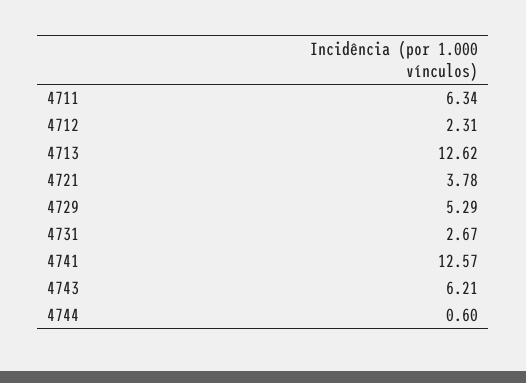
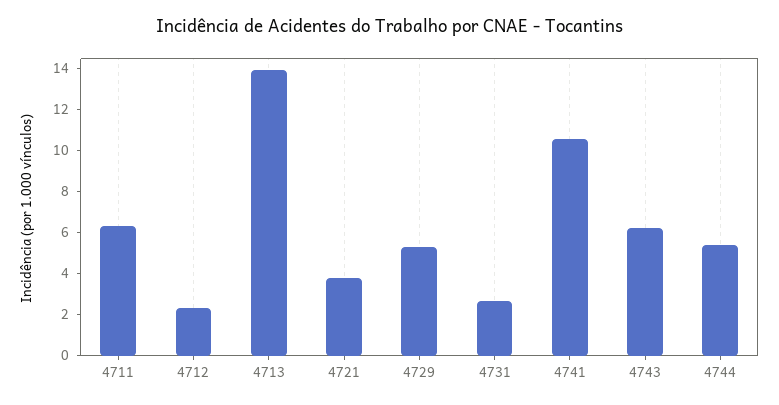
  {
    "4711": 6.34,
    "4712": 2.31,
-   "4713": 12.62,
+   "4713": 14,
    "4721": 3.78,
    "4729": 5.29,
    "4731": 2.67,
-   "4741": 12.57,
+   "4741": 10.5,
    "4743": 6.21,
-   "4744": 0.6
+   "4744": 5.5
  }

